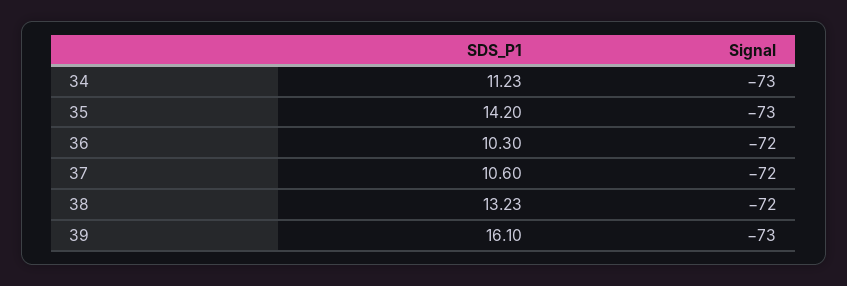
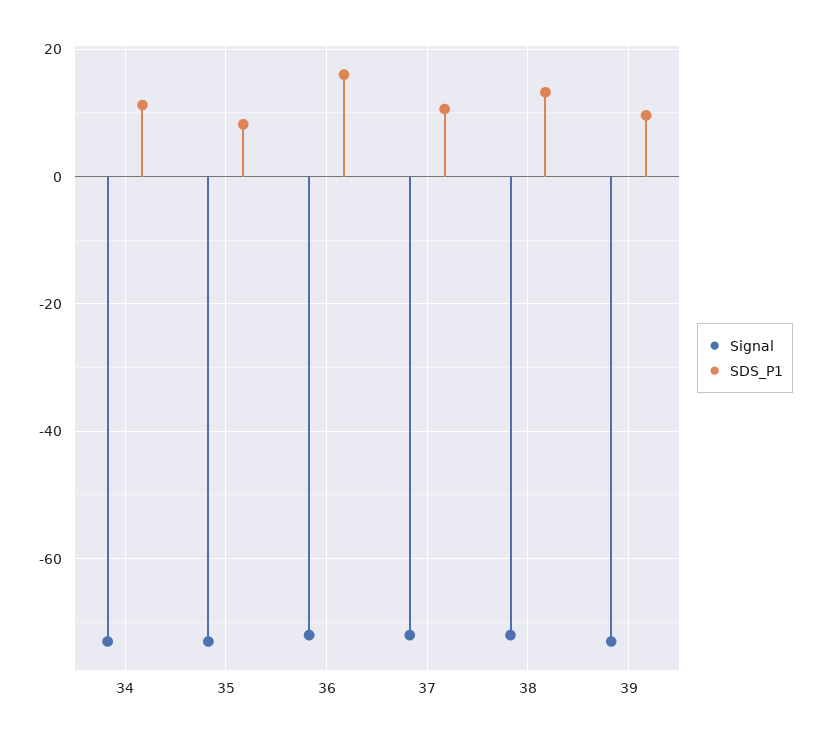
  {
    "SDS_P1": {
      "34": 11.23,
-     "35": 14.2,
+     "35": 8,
-     "36": 10.3,
+     "36": 16,
      "37": 10.6,
      "38": 13.23,
-     "39": 16.1
+     "39": 10
    },
    "Signal": {
      "34": -73,
      "35": -73,
      "36": -72,
      "37": -72,
      "38": -72,
      "39": -73
    }
  }

